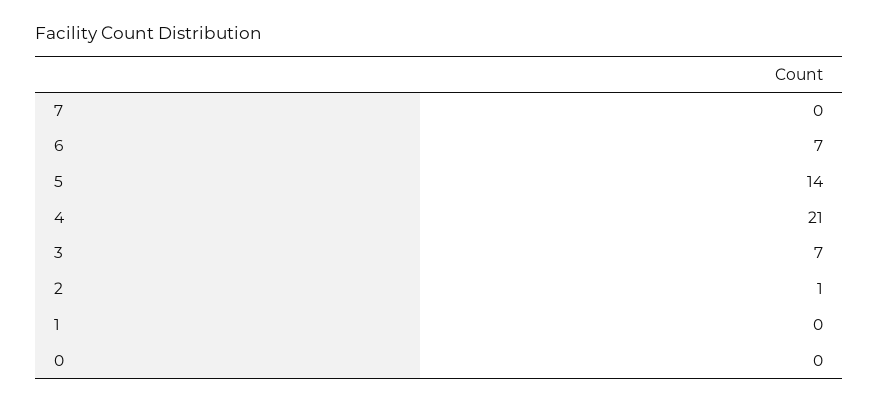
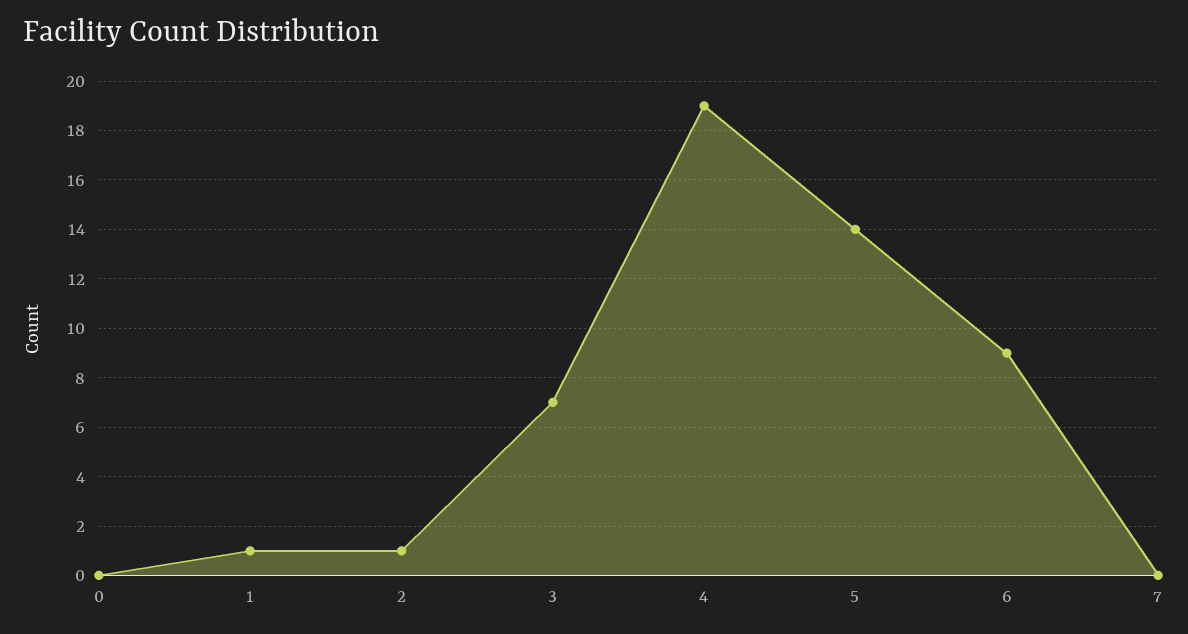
  {
    "7": 0,
-   "6": 7,
+   "6": 9,
    "5": 14,
-   "4": 21,
+   "4": 19,
    "3": 7,
    "2": 1,
-   "1": 0,
+   "1": 1,
    "0": 0
  }

